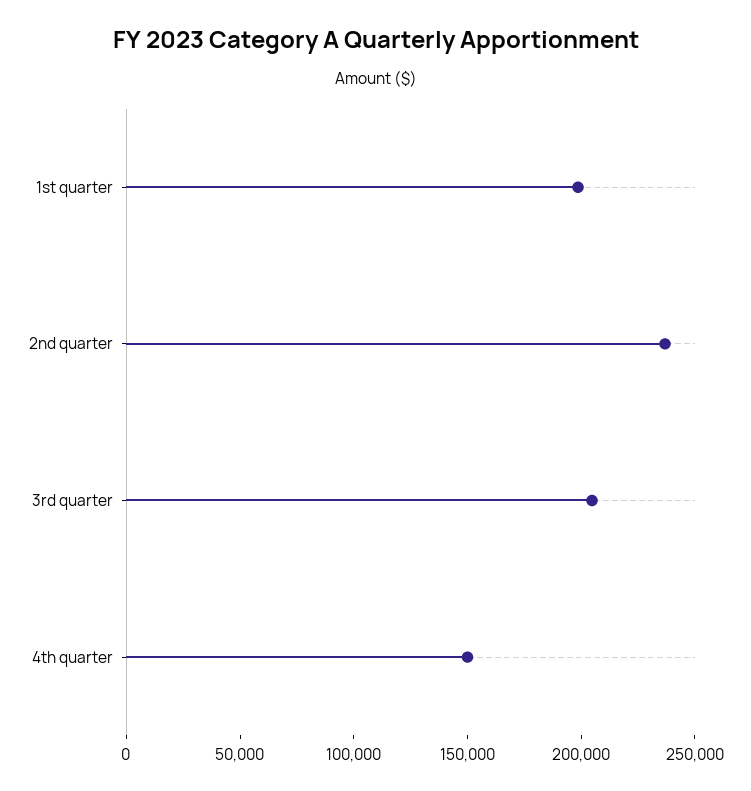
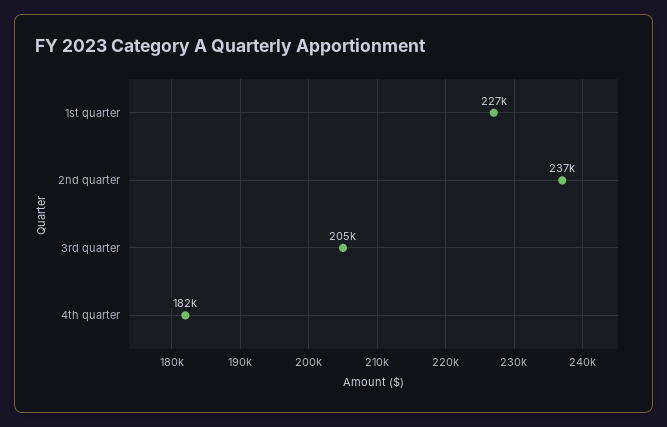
  {
-   "1st quarter": 200000,
+   "1st quarter": 227000,
    "2nd quarter": 237000,
    "3rd quarter": 205000,
-   "4th quarter": 150000
+   "4th quarter": 182000
  }

